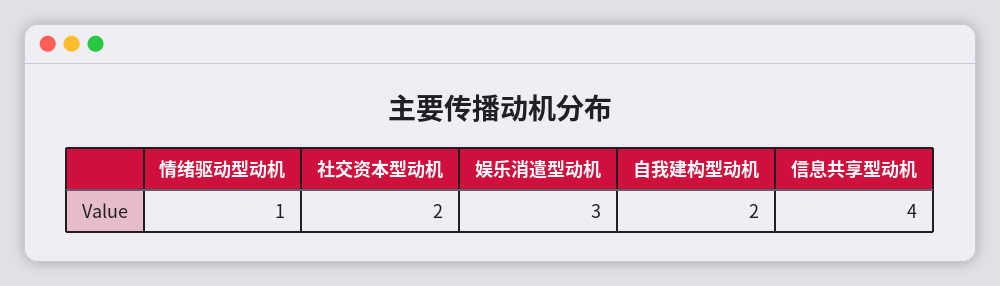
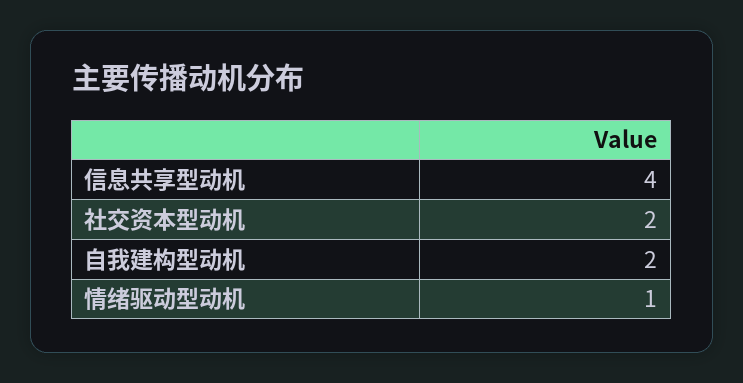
  {
    "情绪驱动型动机": 1,
    "社交资本型动机": 2,
-   "娱乐消遣型动机": 3,
    "自我建构型动机": 2,
    "信息共享型动机": 4
  }

